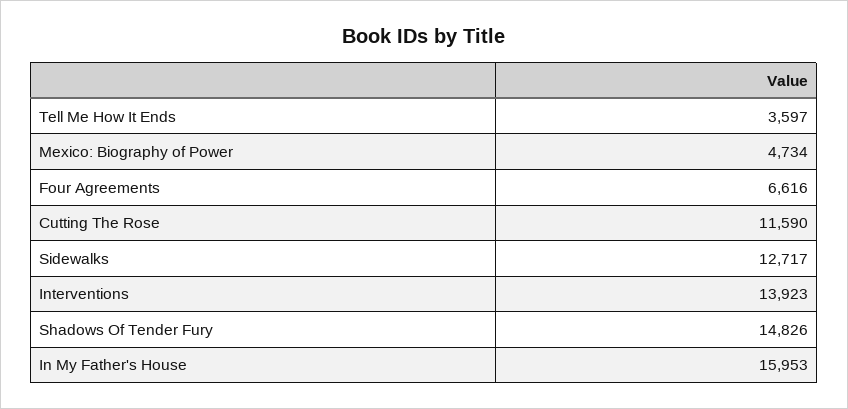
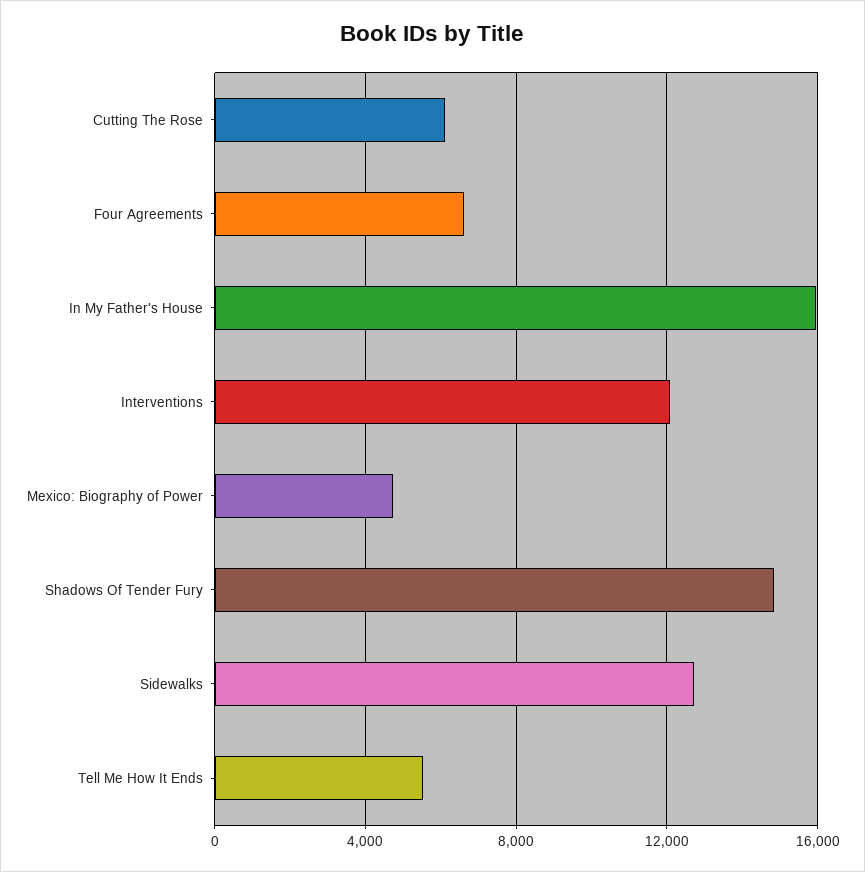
  {
-   "Tell Me How It Ends": 3597,
+   "Tell Me How It Ends": 5500,
    "Mexico: Biography of Power": 4734,
    "Four Agreements": 6616,
-   "Cutting The Rose": 11590,
+   "Cutting The Rose": 6000,
    "Sidewalks": 12717,
-   "Interventions": 13923,
+   "Interventions": 12000,
    "Shadows Of Tender Fury": 14826,
    "In My Father's House": 15953
  }

